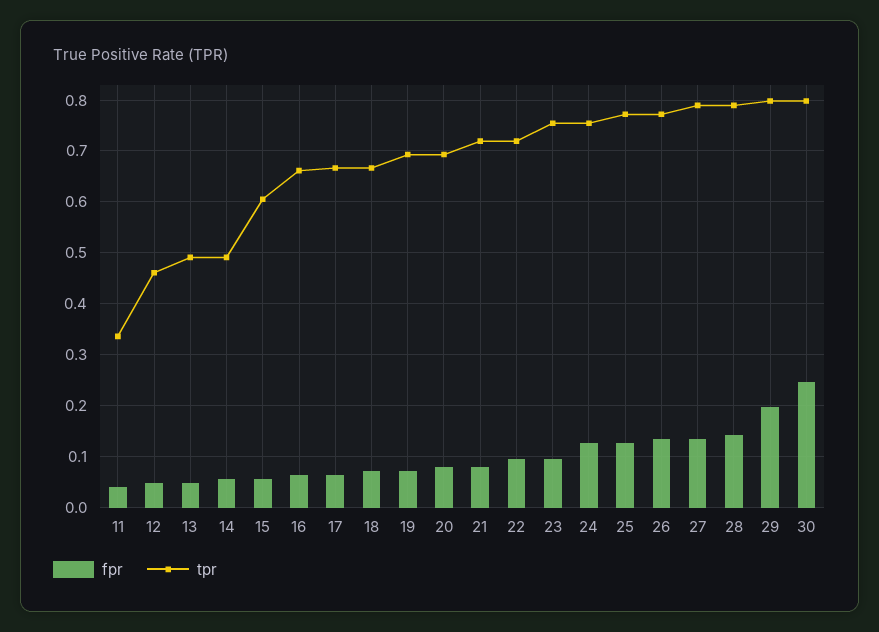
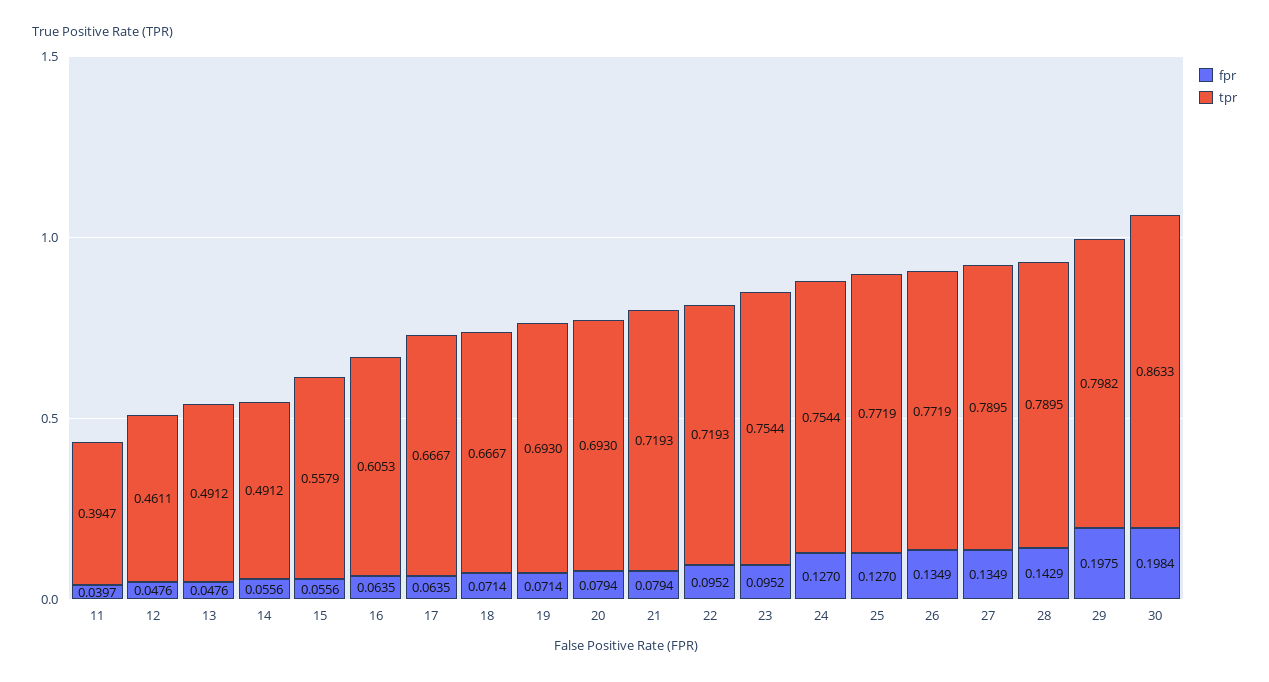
  {
    "fpr": {
      "11": 0.0397,
      "12": 0.0476,
      "13": 0.0476,
      "14": 0.0556,
      "15": 0.0556,
      "16": 0.0635,
      "17": 0.0635,
      "18": 0.0714,
      "19": 0.0714,
      "20": 0.0794,
      "21": 0.0794,
      "22": 0.0952,
      "23": 0.0952,
      "24": 0.127,
      "25": 0.127,
      "26": 0.1349,
      "27": 0.1349,
      "28": 0.1429,
      "29": 0.1975,
-     "30": 0.24
+     "30": 0.1984
    },
    "tpr": {
-     "11": 0.34,
+     "11": 0.3947,
      "12": 0.4611,
      "13": 0.4912,
      "14": 0.4912,
-     "15": 0.6,
+     "15": 0.5579,
-     "16": 0.66,
+     "16": 0.6053,
      "17": 0.6667,
      "18": 0.6667,
      "19": 0.693,
      "20": 0.693,
      "21": 0.7193,
      "22": 0.7193,
      "23": 0.7544,
      "24": 0.7544,
      "25": 0.7719,
      "26": 0.7719,
      "27": 0.7895,
      "28": 0.7895,
      "29": 0.7982,
-     "30": 0.8
+     "30": 0.8633
    }
  }

